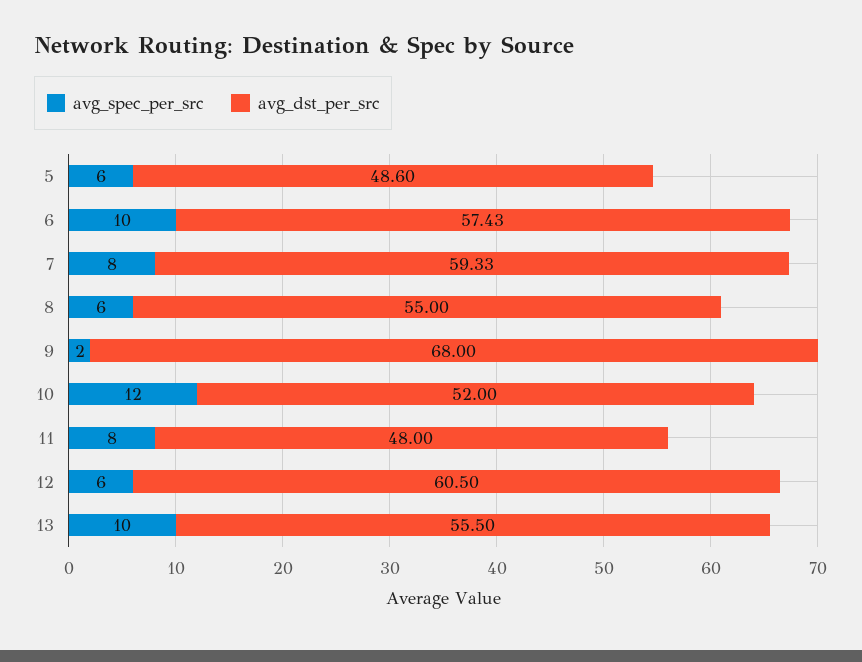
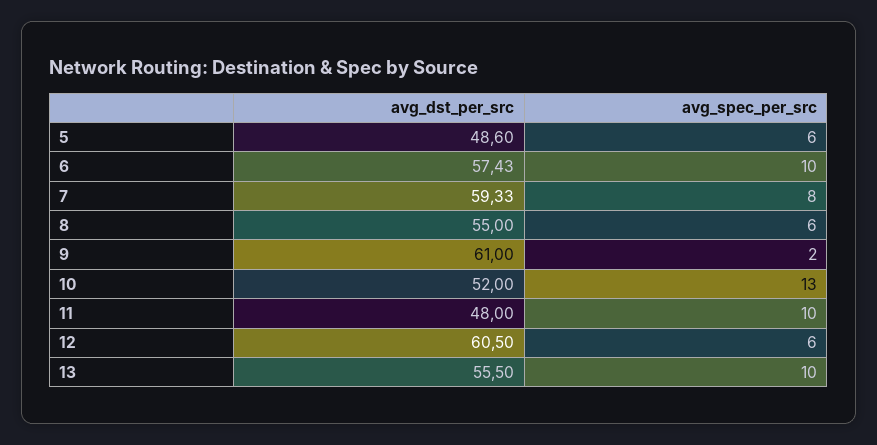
  {
    "avg_spec_per_src": {
      "5": 6,
      "6": 10,
      "7": 8,
      "8": 6,
      "9": 2,
-     "10": 12,
+     "10": 13,
-     "11": 8,
+     "11": 10,
      "12": 6,
      "13": 10
    },
    "avg_dst_per_src": {
      "5": 48.6,
      "6": 57.43,
      "7": 59.33,
      "8": 55,
-     "9": 68,
+     "9": 61,
      "10": 52,
      "11": 48,
      "12": 60.5,
      "13": 55.5
    }
  }

